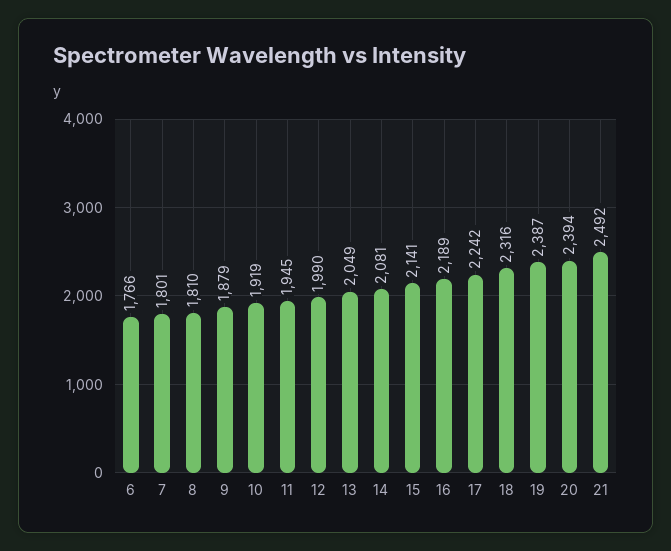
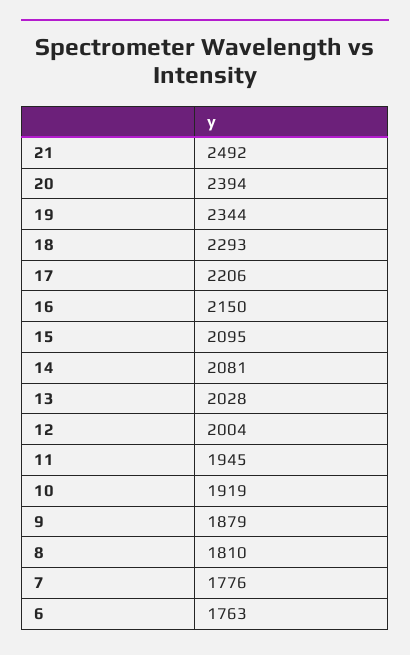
  {
-   "6": 1766,
+   "6": 1763,
-   "7": 1801,
+   "7": 1776,
    "8": 1810,
    "9": 1879,
    "10": 1919,
    "11": 1945,
-   "12": 1990,
+   "12": 2004,
-   "13": 2049,
+   "13": 2028,
    "14": 2081,
-   "15": 2141,
+   "15": 2095,
-   "16": 2189,
+   "16": 2150,
-   "17": 2242,
+   "17": 2206,
-   "18": 2316,
+   "18": 2293,
-   "19": 2387,
+   "19": 2344,
    "20": 2394,
    "21": 2492
  }

